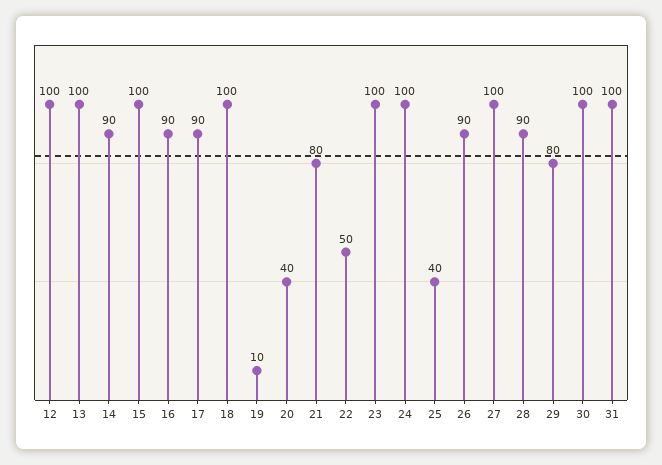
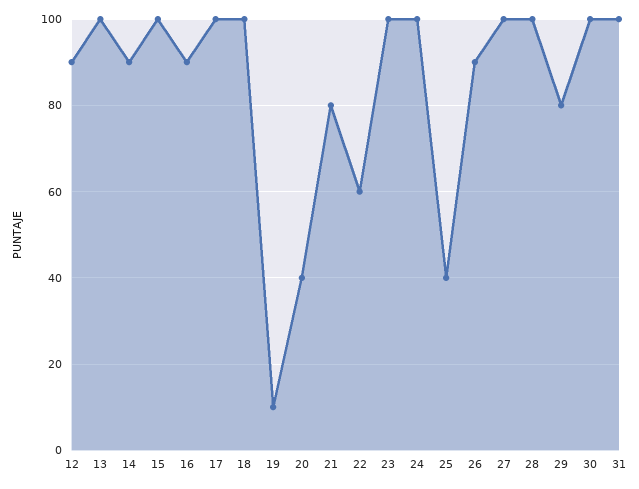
  {
-   "12": 100,
+   "12": 90,
    "13": 100,
    "14": 90,
    "15": 100,
    "16": 90,
-   "17": 90,
+   "17": 100,
    "18": 100,
    "19": 10,
    "20": 40,
    "21": 80,
-   "22": 50,
+   "22": 60,
    "23": 100,
    "24": 100,
    "25": 40,
    "26": 90,
    "27": 100,
-   "28": 90,
+   "28": 100,
    "29": 80,
    "30": 100,
    "31": 100
  }

